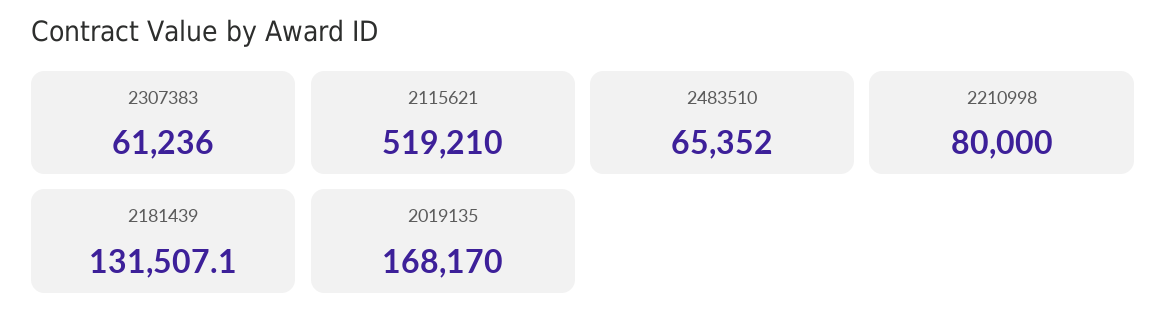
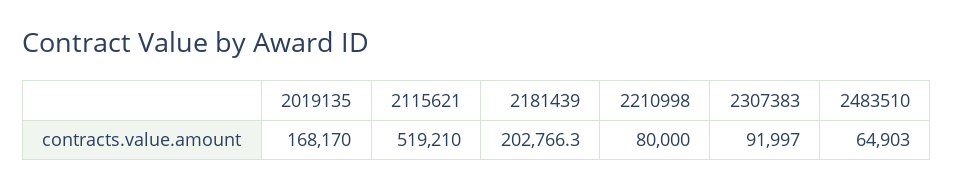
  {
-   "2307383": 61236,
+   "2307383": 91997,
    "2115621": 519210,
-   "2483510": 65352,
+   "2483510": 64903,
    "2210998": 80000,
-   "2181439": 131507.1,
+   "2181439": 202766.3,
    "2019135": 168170
  }

